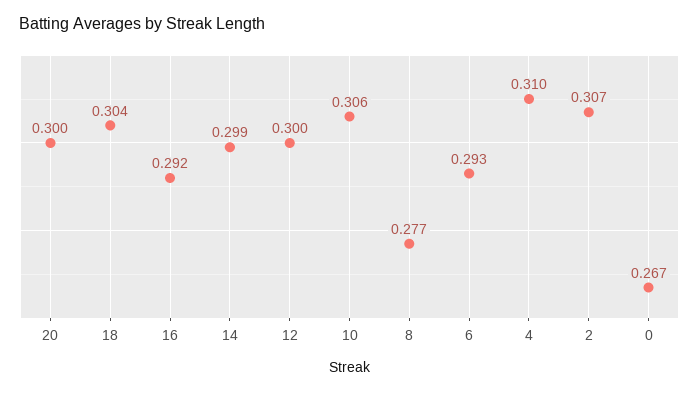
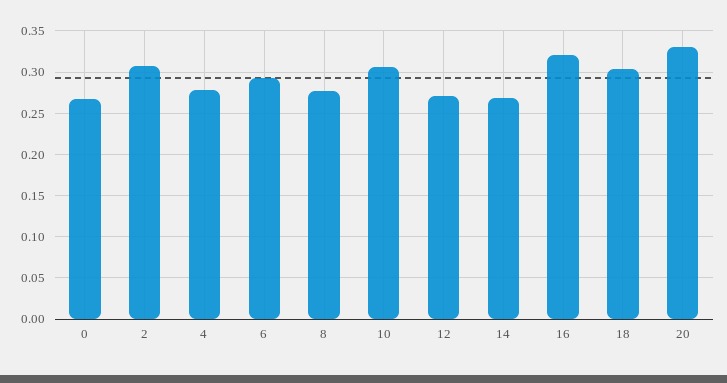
  {
-   "20": 0.3,
+   "20": 0.33,
    "18": 0.304,
-   "16": 0.292,
+   "16": 0.32,
-   "14": 0.299,
+   "14": 0.27,
-   "12": 0.3,
+   "12": 0.27,
    "10": 0.306,
    "8": 0.277,
    "6": 0.293,
-   "4": 0.31,
+   "4": 0.28,
    "2": 0.307,
    "0": 0.267
  }

